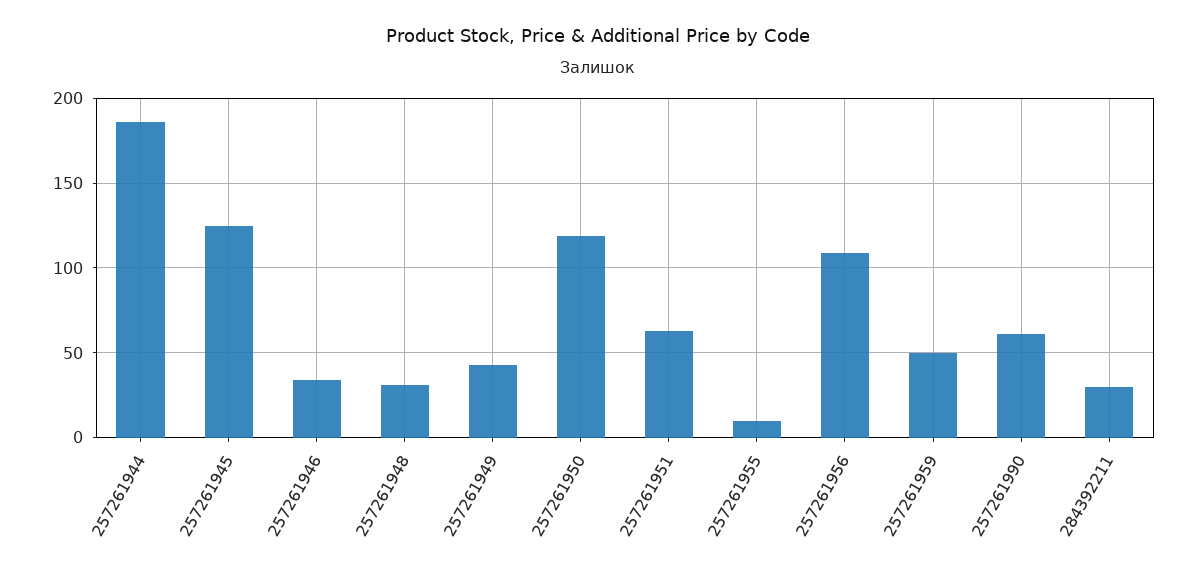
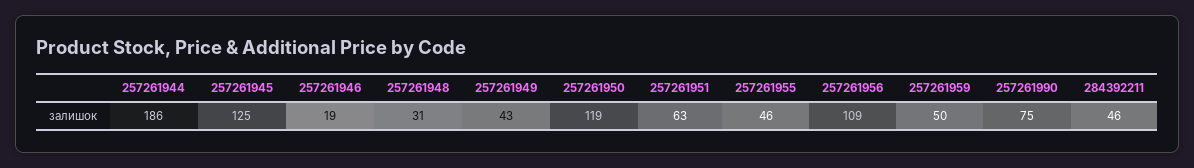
  {
    "257261944": 186,
    "257261945": 125,
-   "257261946": 35,
+   "257261946": 19,
    "257261948": 31,
    "257261949": 43,
    "257261950": 119,
    "257261951": 63,
-   "257261955": 10,
+   "257261955": 46,
    "257261956": 109,
    "257261959": 50,
-   "257261990": 60,
+   "257261990": 75,
-   "284392211": 30
+   "284392211": 46
  }

